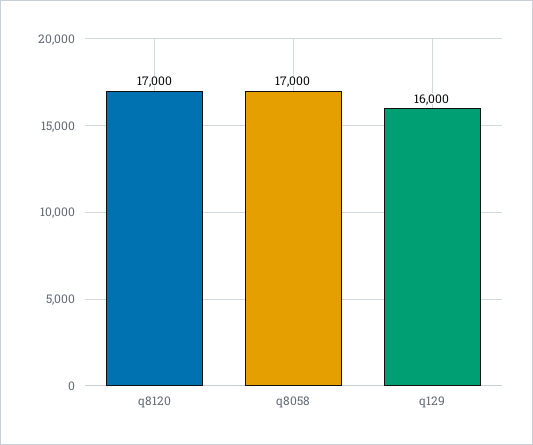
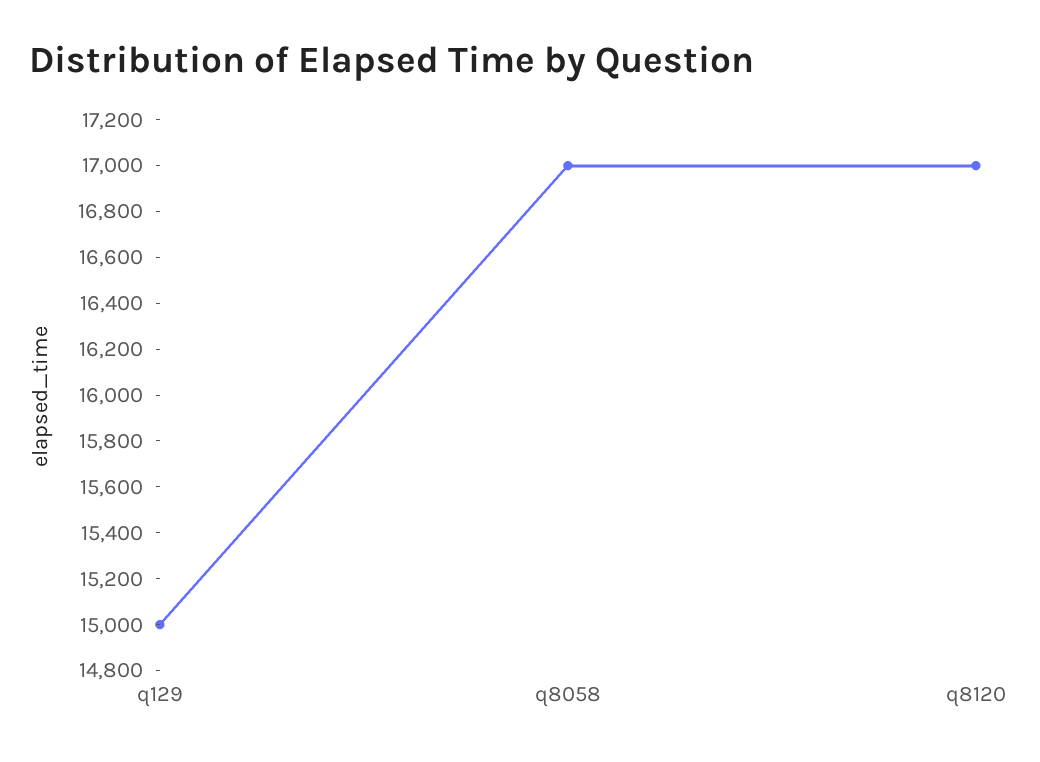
  {
    "q8120": 17000,
    "q8058": 17000,
-   "q129": 16000
+   "q129": 15000
  }

